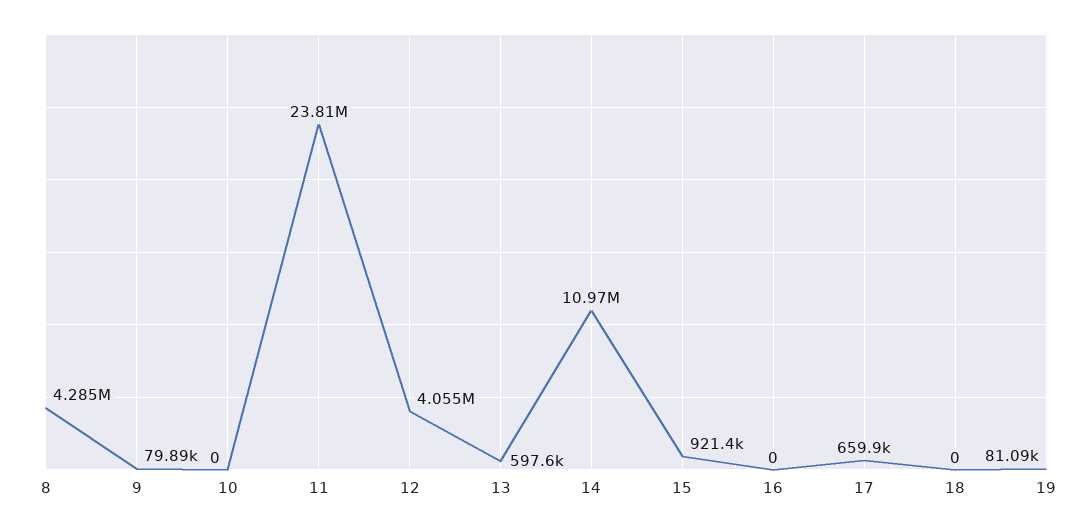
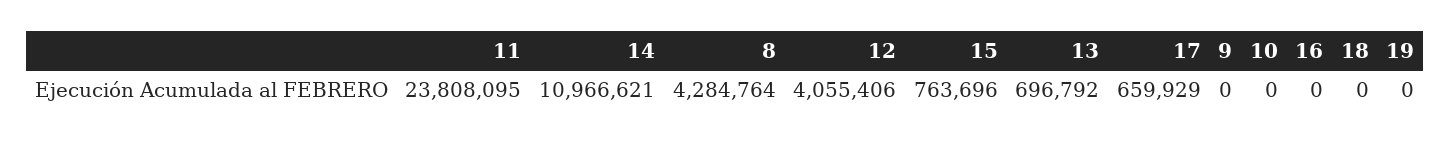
  {
    "8": 4284764,
-   "9": 79890,
+   "9": 0,
    "10": 0,
    "11": 23808095,
    "12": 4055406,
-   "13": 597600,
+   "13": 696792,
    "14": 10966621,
-   "15": 921400,
+   "15": 763696,
    "16": 0,
    "17": 659929,
    "18": 0,
-   "19": 81090
+   "19": 0
  }

